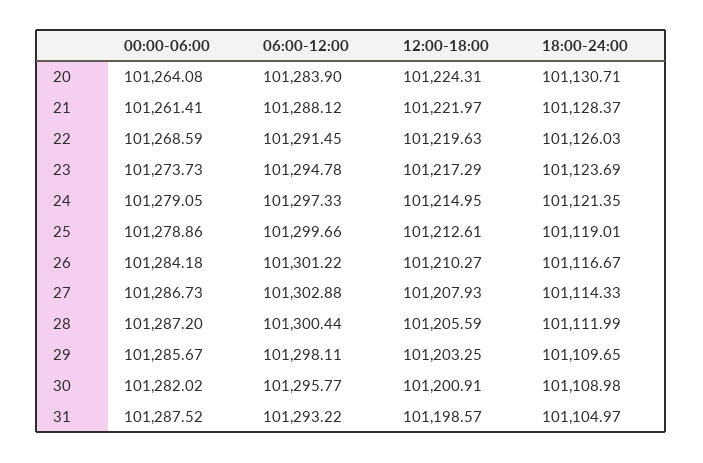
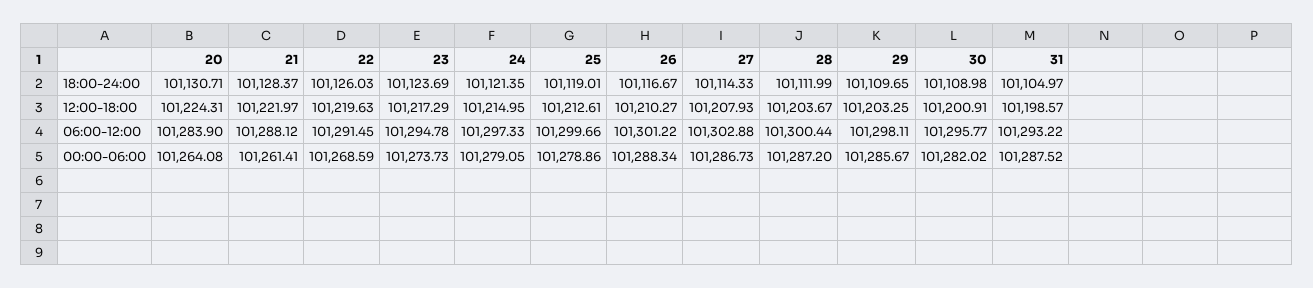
  {
    "00:00-06:00": {
      "20": 101264.08,
      "21": 101261.41,
      "22": 101268.59,
      "23": 101273.73,
      "24": 101279.05,
      "25": 101278.86,
-     "26": 101284.18,
+     "26": 101288.34,
      "27": 101286.73,
      "28": 101287.2,
      "29": 101285.67,
      "30": 101282.02,
      "31": 101287.52
    },
    "06:00-12:00": {
      "20": 101283.9,
      "21": 101288.12,
      "22": 101291.45,
      "23": 101294.78,
      "24": 101297.33,
      "25": 101299.66,
      "26": 101301.22,
      "27": 101302.88,
      "28": 101300.44,
      "29": 101298.11,
      "30": 101295.77,
      "31": 101293.22
    },
    "12:00-18:00": {
      "20": 101224.31,
      "21": 101221.97,
      "22": 101219.63,
      "23": 101217.29,
      "24": 101214.95,
      "25": 101212.61,
      "26": 101210.27,
      "27": 101207.93,
-     "28": 101205.59,
+     "28": 101203.67,
      "29": 101203.25,
      "30": 101200.91,
      "31": 101198.57
    },
    "18:00-24:00": {
      "20": 101130.71,
      "21": 101128.37,
      "22": 101126.03,
      "23": 101123.69,
      "24": 101121.35,
      "25": 101119.01,
      "26": 101116.67,
      "27": 101114.33,
      "28": 101111.99,
      "29": 101109.65,
      "30": 101108.98,
      "31": 101104.97
    }
  }

